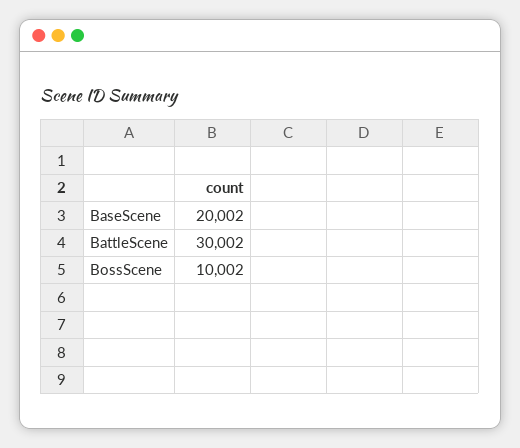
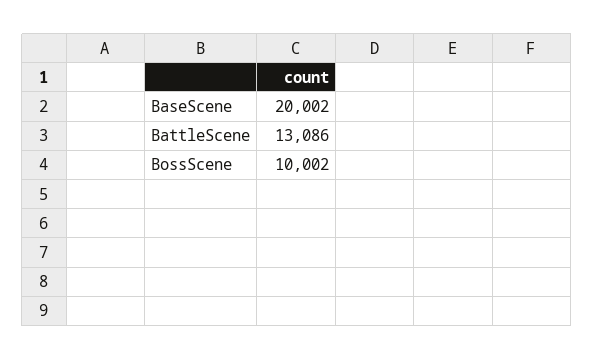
  {
    "BaseScene": 20002,
-   "BattleScene": 30002,
+   "BattleScene": 13086,
    "BossScene": 10002
  }

